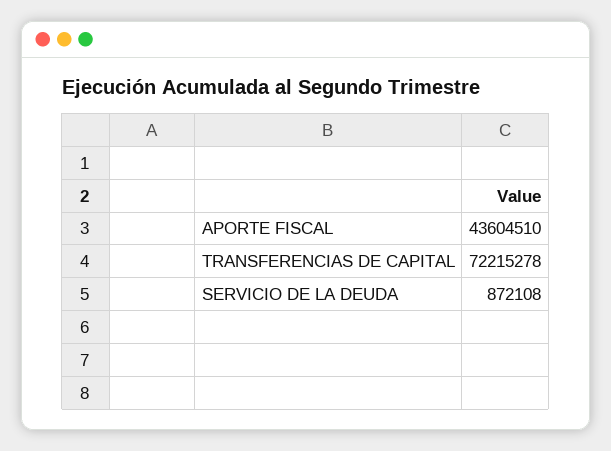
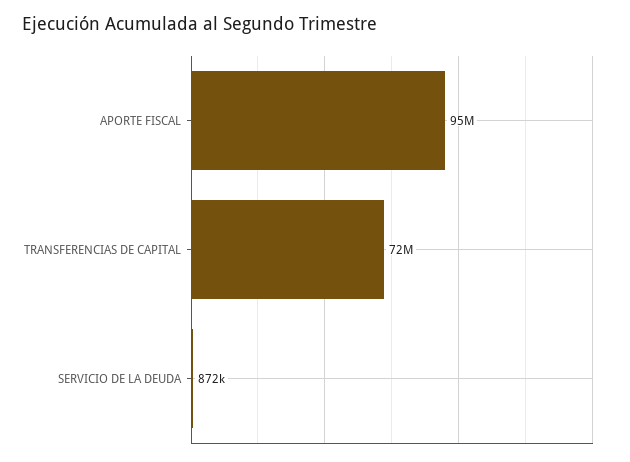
  {
-   "APORTE FISCAL": 43604510,
+   "APORTE FISCAL": 95000000,
    "TRANSFERENCIAS DE CAPITAL": 72215278,
    "SERVICIO DE LA DEUDA": 872108
  }

